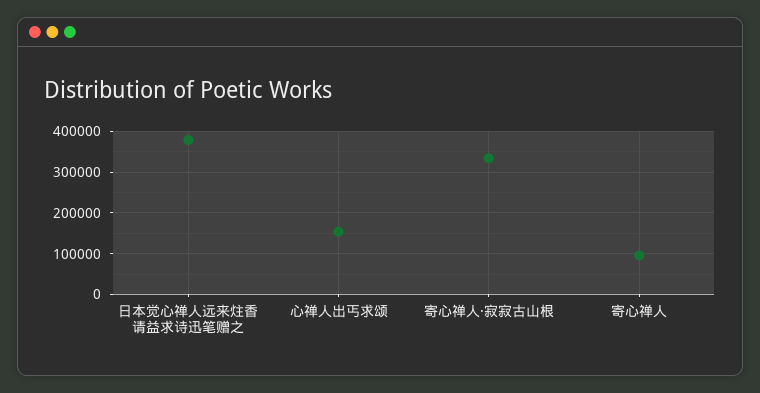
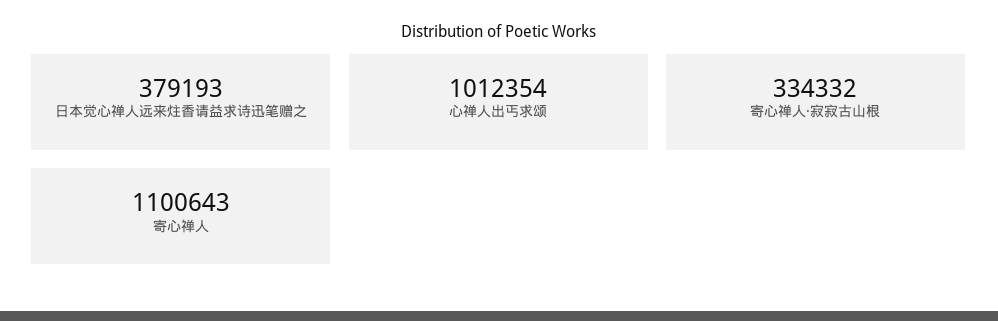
  {
    "日本觉心禅人远来炷香请益求诗迅笔赠之": 379193,
-   "心禅人出丐求颂": 160000,
+   "心禅人出丐求颂": 1012354,
    "寄心禅人·寂寂古山根": 334332,
-   "寄心禅人": 100000
+   "寄心禅人": 1100643
  }

